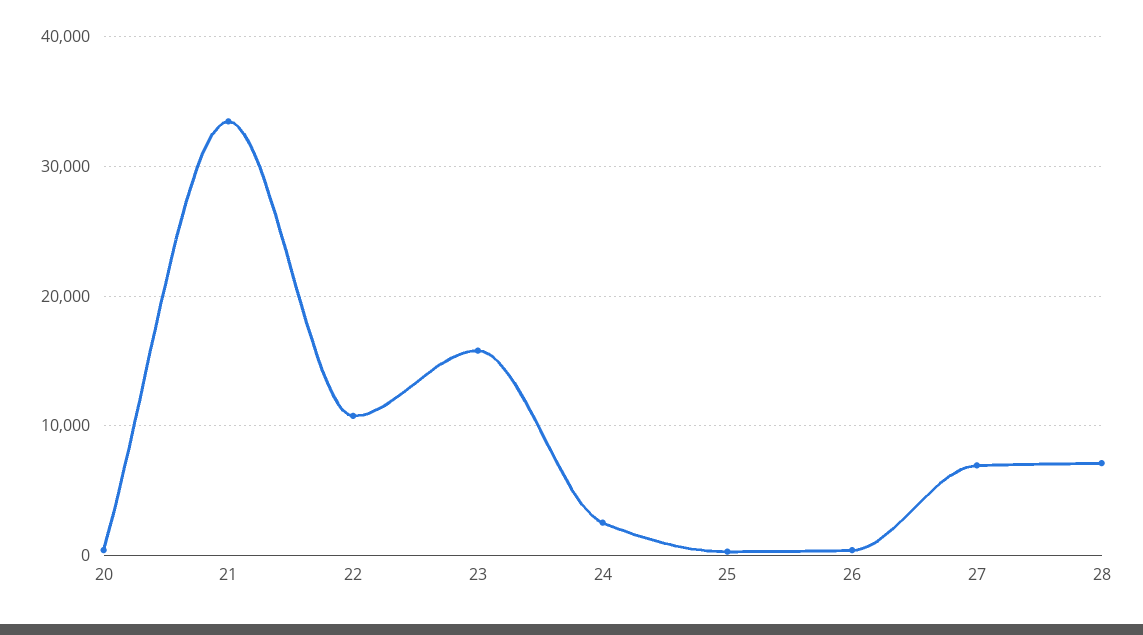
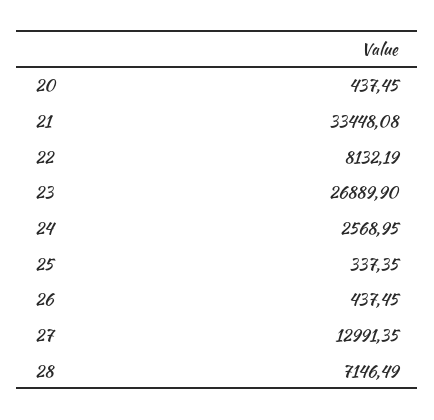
  {
    "20": 437.45,
    "21": 33448.08,
-   "22": 11000,
+   "22": 8132.19,
-   "23": 16000,
+   "23": 26889.9,
    "24": 2568.95,
    "25": 337.35,
    "26": 437.45,
-   "27": 7000,
+   "27": 12991.35,
    "28": 7146.49
  }

